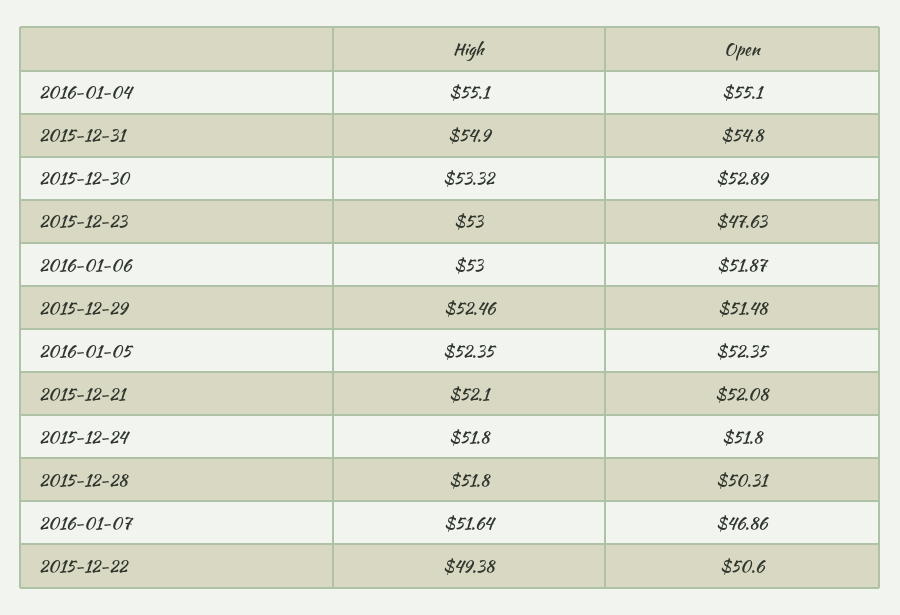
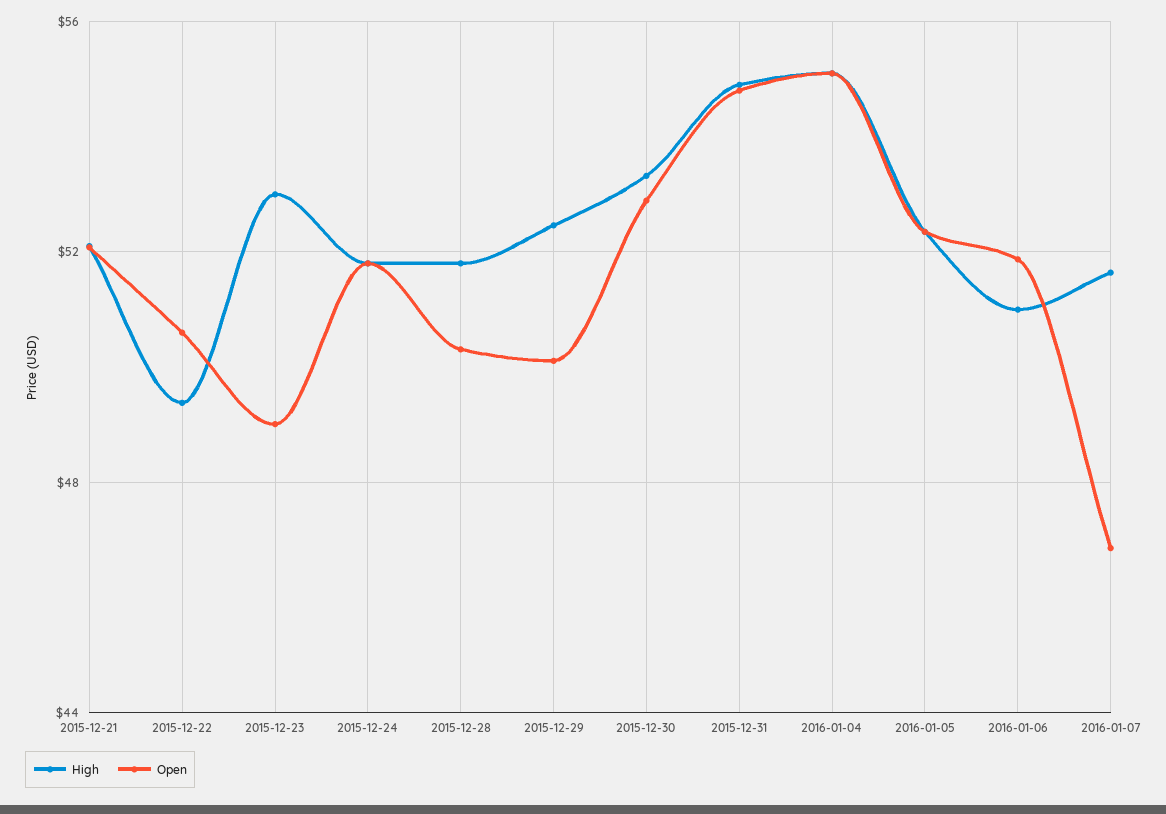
  {
    "High": {
      "2016-01-04": 55.1,
      "2015-12-31": 54.9,
      "2015-12-30": 53.32,
      "2015-12-23": 53,
-     "2016-01-06": 53,
+     "2016-01-06": 51,
      "2015-12-29": 52.46,
      "2016-01-05": 52.35,
      "2015-12-21": 52.1,
      "2015-12-24": 51.8,
      "2015-12-28": 51.8,
      "2016-01-07": 51.64,
      "2015-12-22": 49.38
    },
    "Open": {
      "2016-01-04": 55.1,
      "2015-12-31": 54.8,
      "2015-12-30": 52.89,
-     "2015-12-23": 47.63,
+     "2015-12-23": 49,
      "2016-01-06": 51.87,
-     "2015-12-29": 51.48,
+     "2015-12-29": 50,
      "2016-01-05": 52.35,
      "2015-12-21": 52.08,
      "2015-12-24": 51.8,
      "2015-12-28": 50.31,
      "2016-01-07": 46.86,
      "2015-12-22": 50.6
    }
  }

